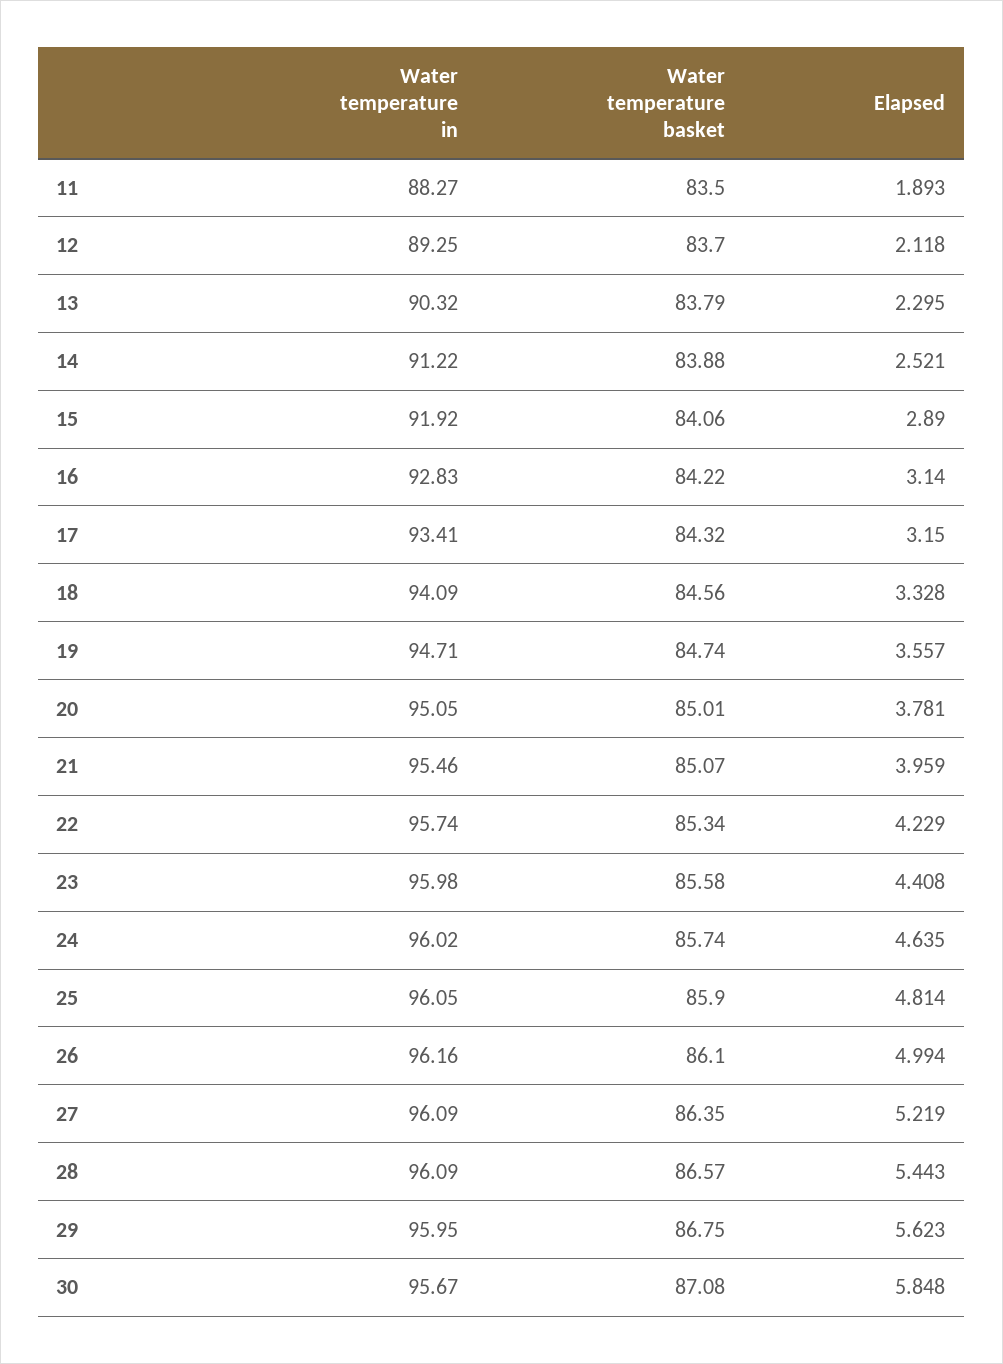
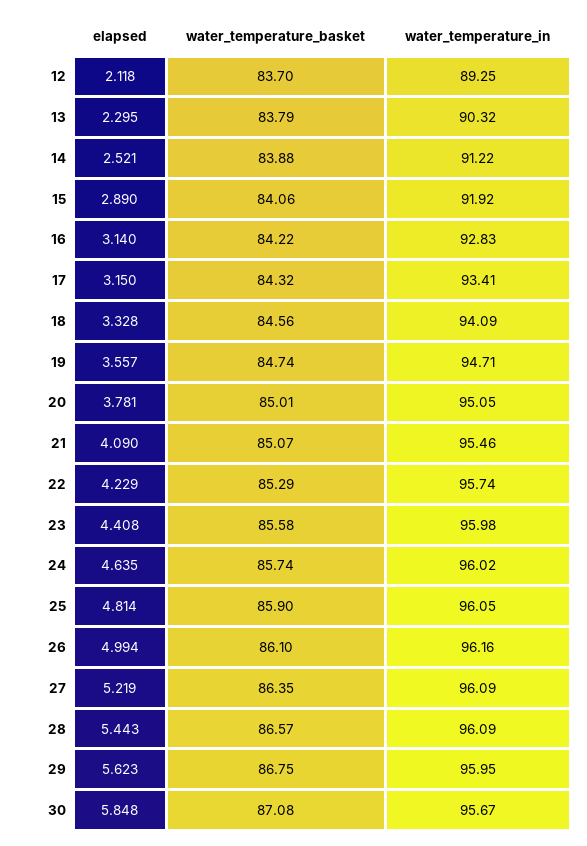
  {
    "Water temperature in": {
-     "11": 88.27,
      "12": 89.25,
      "13": 90.32,
      "14": 91.22,
      "15": 91.92,
      "16": 92.83,
      "17": 93.41,
      "18": 94.09,
      "19": 94.71,
      "20": 95.05,
      "21": 95.46,
      "22": 95.74,
      "23": 95.98,
      "24": 96.02,
      "25": 96.05,
      "26": 96.16,
      "27": 96.09,
      "28": 96.09,
      "29": 95.95,
      "30": 95.67
    },
    "Water temperature basket": {
-     "11": 83.5,
      "12": 83.7,
      "13": 83.79,
      "14": 83.88,
      "15": 84.06,
      "16": 84.22,
      "17": 84.32,
      "18": 84.56,
      "19": 84.74,
      "20": 85.01,
      "21": 85.07,
-     "22": 85.34,
+     "22": 85.29,
      "23": 85.58,
      "24": 85.74,
      "25": 85.9,
      "26": 86.1,
      "27": 86.35,
      "28": 86.57,
      "29": 86.75,
      "30": 87.08
    },
    "Elapsed": {
-     "11": 1.893,
      "12": 2.118,
      "13": 2.295,
      "14": 2.521,
      "15": 2.89,
      "16": 3.14,
      "17": 3.15,
      "18": 3.328,
      "19": 3.557,
      "20": 3.781,
-     "21": 3.959,
+     "21": 4.09,
      "22": 4.229,
      "23": 4.408,
      "24": 4.635,
      "25": 4.814,
      "26": 4.994,
      "27": 5.219,
      "28": 5.443,
      "29": 5.623,
      "30": 5.848
    }
  }

